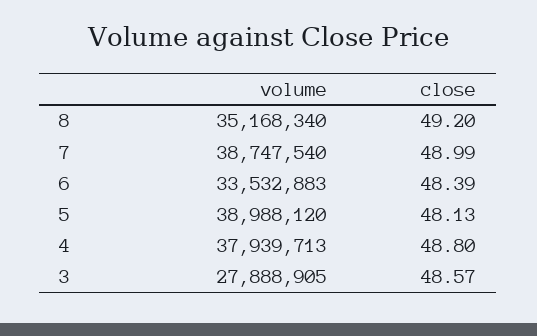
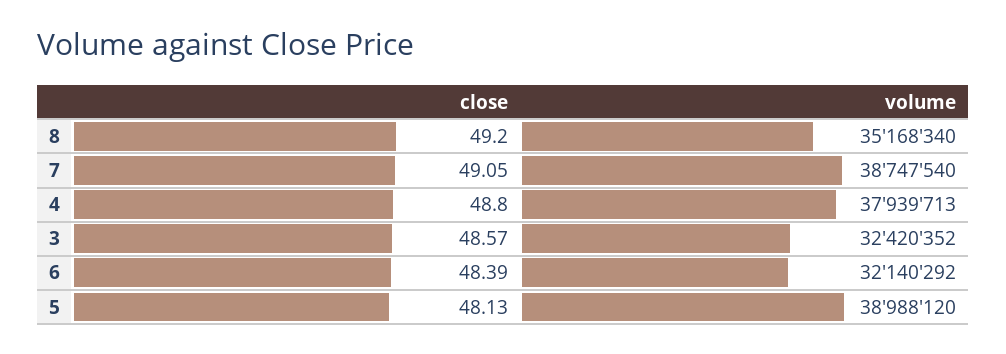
  {
    "volume": {
      "8": 35168340,
      "7": 38747540,
-     "6": 33532883,
+     "6": 32140292,
      "5": 38988120,
      "4": 37939713,
-     "3": 27888905
+     "3": 32420352
    },
    "close": {
      "8": 49.2,
-     "7": 48.99,
+     "7": 49.05,
      "6": 48.39,
      "5": 48.13,
      "4": 48.8,
      "3": 48.57
    }
  }

